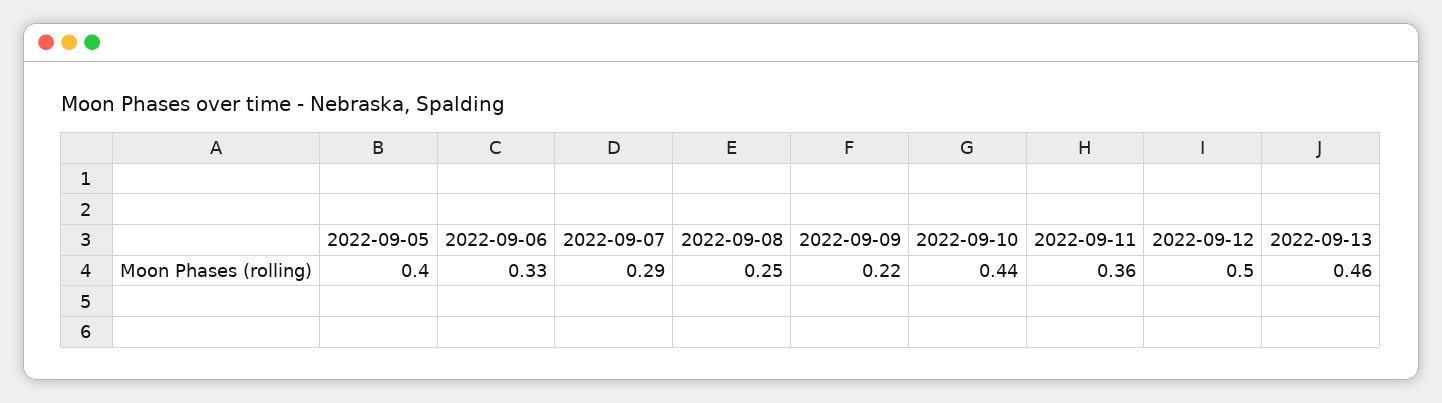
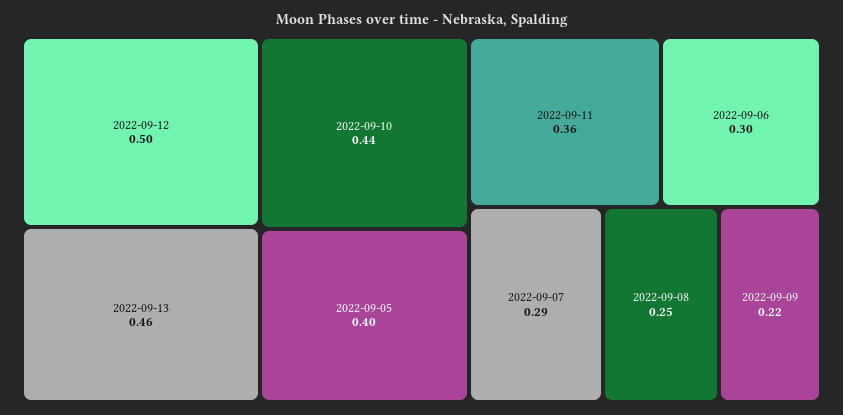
  {
    "2022-09-05": 0.4,
-   "2022-09-06": 0.33,
+   "2022-09-06": 0.3,
    "2022-09-07": 0.29,
    "2022-09-08": 0.25,
    "2022-09-09": 0.22,
    "2022-09-10": 0.44,
    "2022-09-11": 0.36,
    "2022-09-12": 0.5,
    "2022-09-13": 0.46
  }

